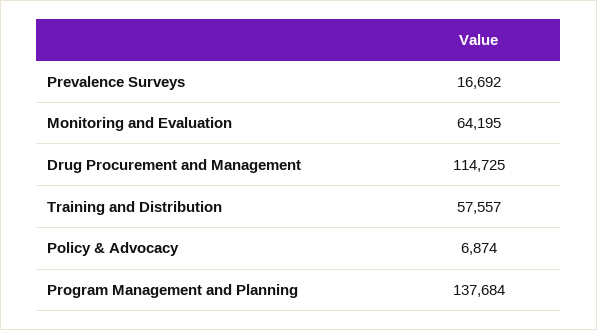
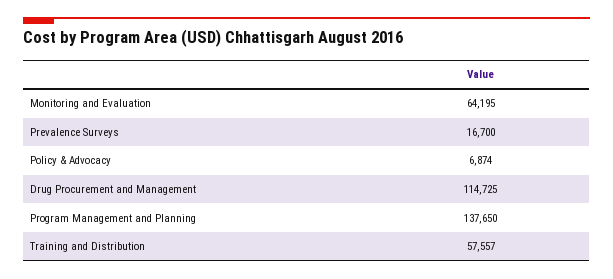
  {
-   "Prevalence Surveys": 16692,
+   "Prevalence Surveys": 16700,
    "Monitoring and Evaluation": 64195,
    "Drug Procurement and Management": 114725,
    "Training and Distribution": 57557,
    "Policy & Advocacy": 6874,
-   "Program Management and Planning": 137684
+   "Program Management and Planning": 137650
  }

